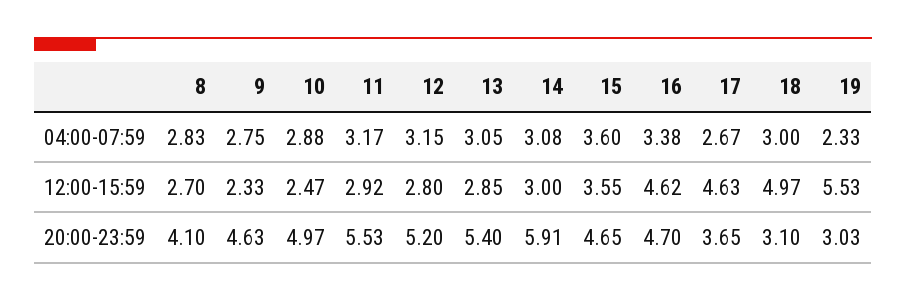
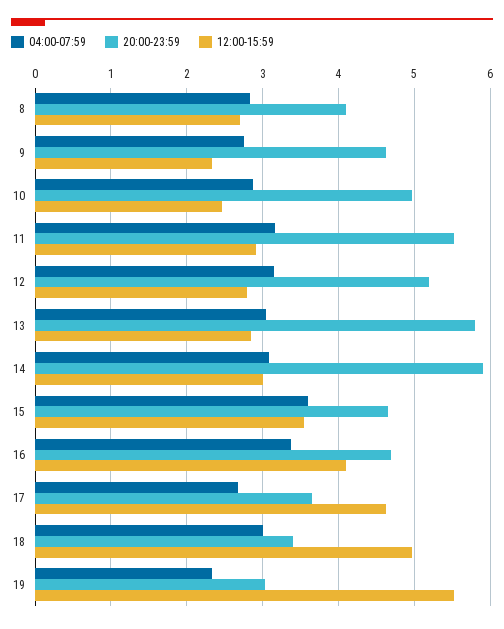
  {
    "04:00-07:59": {
      "8": 2.83,
      "9": 2.75,
      "10": 2.88,
      "11": 3.17,
      "12": 3.15,
      "13": 3.05,
      "14": 3.08,
      "15": 3.6,
      "16": 3.38,
      "17": 2.67,
      "18": 3,
      "19": 2.33
    },
    "12:00-15:59": {
      "8": 2.7,
      "9": 2.33,
      "10": 2.47,
      "11": 2.92,
      "12": 2.8,
      "13": 2.85,
      "14": 3,
      "15": 3.55,
-     "16": 4.62,
+     "16": 4.1,
      "17": 4.63,
      "18": 4.97,
      "19": 5.53
    },
    "20:00-23:59": {
      "8": 4.1,
      "9": 4.63,
      "10": 4.97,
      "11": 5.53,
      "12": 5.2,
-     "13": 5.4,
+     "13": 5.8,
      "14": 5.91,
      "15": 4.65,
      "16": 4.7,
      "17": 3.65,
-     "18": 3.1,
+     "18": 3.4,
      "19": 3.03
    }
  }

